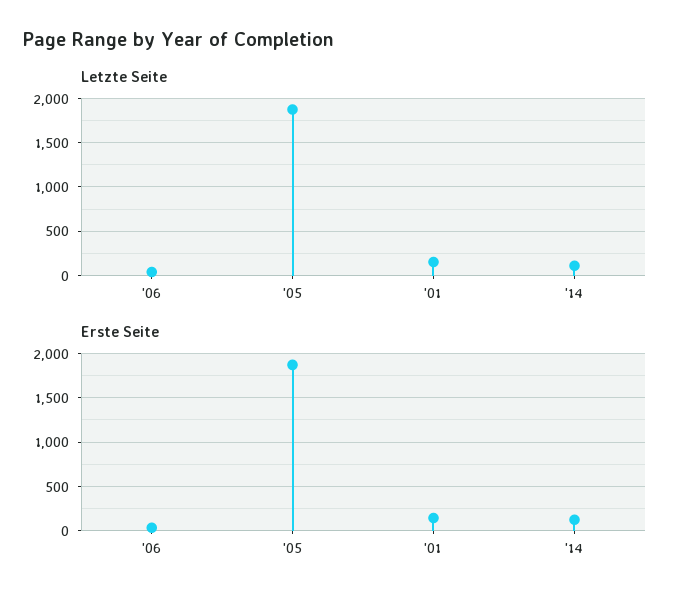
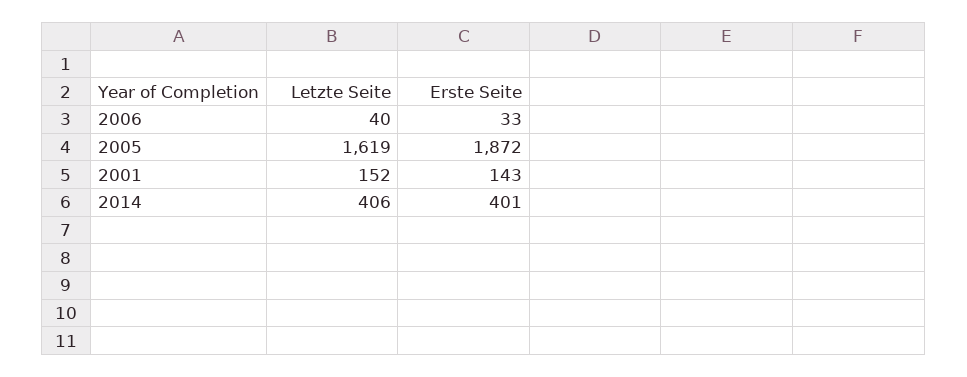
  {
    "Letzte Seite": {
      "'06": 40,
-     "'05": 1900,
+     "'05": 1619,
      "'01": 152,
-     "'14": 100
+     "'14": 406
    },
    "Erste Seite": {
      "'06": 33,
      "'05": 1872,
      "'01": 143,
-     "'14": 100
+     "'14": 401
    }
  }

